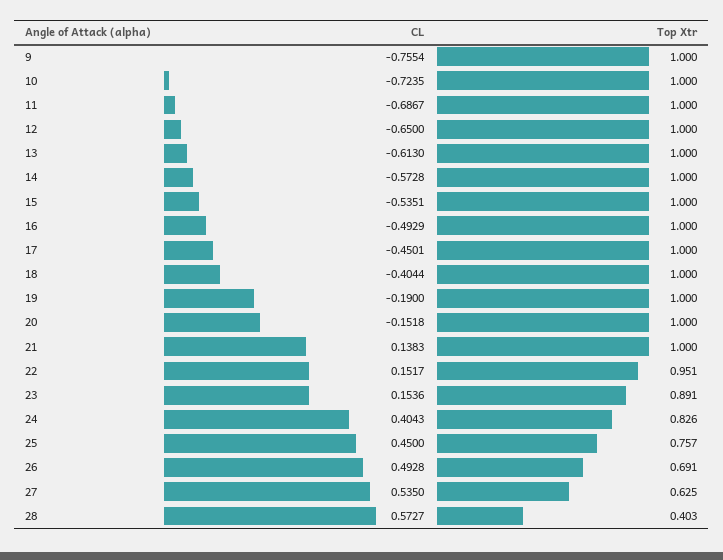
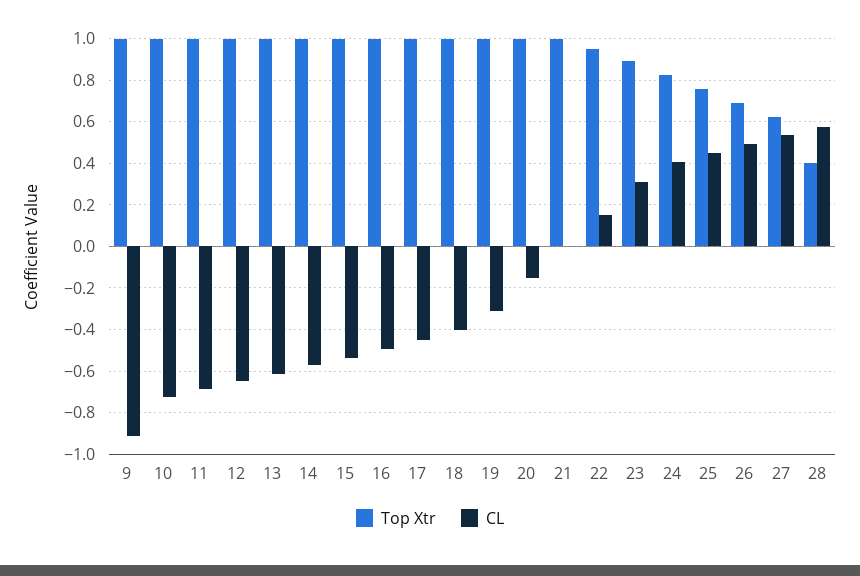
  {
    "CL": {
-     "9": -0.7554,
+     "9": -0.9,
      "10": -0.7235,
      "11": -0.6867,
      "12": -0.65,
      "13": -0.613,
      "14": -0.5728,
      "15": -0.5351,
      "16": -0.4929,
      "17": -0.4501,
      "18": -0.4044,
-     "19": -0.19,
+     "19": -0.3,
      "20": -0.1518,
-     "21": 0.1383,
+     "21": 0,
      "22": 0.1517,
-     "23": 0.1536,
+     "23": 0.3,
      "24": 0.4043,
      "25": 0.45,
      "26": 0.4928,
      "27": 0.535,
      "28": 0.5727
    },
    "Top Xtr": {
      "9": 1,
      "10": 1,
      "11": 1,
      "12": 1,
      "13": 1,
      "14": 1,
      "15": 1,
      "16": 1,
      "17": 1,
      "18": 1,
      "19": 1,
      "20": 1,
      "21": 1,
      "22": 0.951,
      "23": 0.891,
      "24": 0.826,
      "25": 0.757,
      "26": 0.691,
      "27": 0.625,
      "28": 0.403
    }
  }

